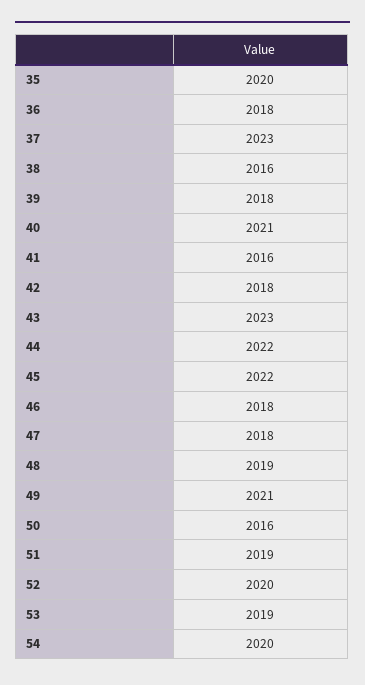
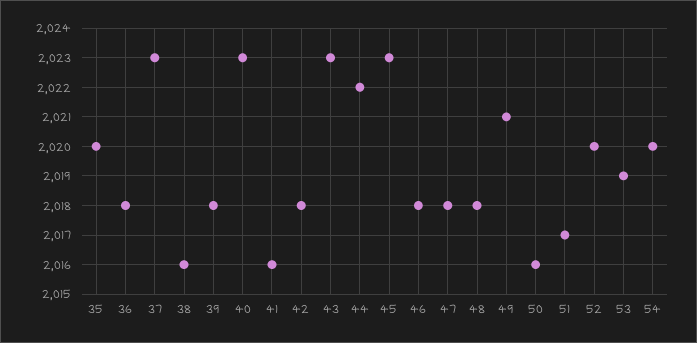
  {
    "35": 2020,
    "36": 2018,
    "37": 2023,
    "38": 2016,
    "39": 2018,
-   "40": 2021,
+   "40": 2023,
    "41": 2016,
    "42": 2018,
    "43": 2023,
    "44": 2022,
-   "45": 2022,
+   "45": 2023,
    "46": 2018,
    "47": 2018,
-   "48": 2019,
+   "48": 2018,
    "49": 2021,
    "50": 2016,
-   "51": 2019,
+   "51": 2017,
    "52": 2020,
    "53": 2019,
    "54": 2020
  }

